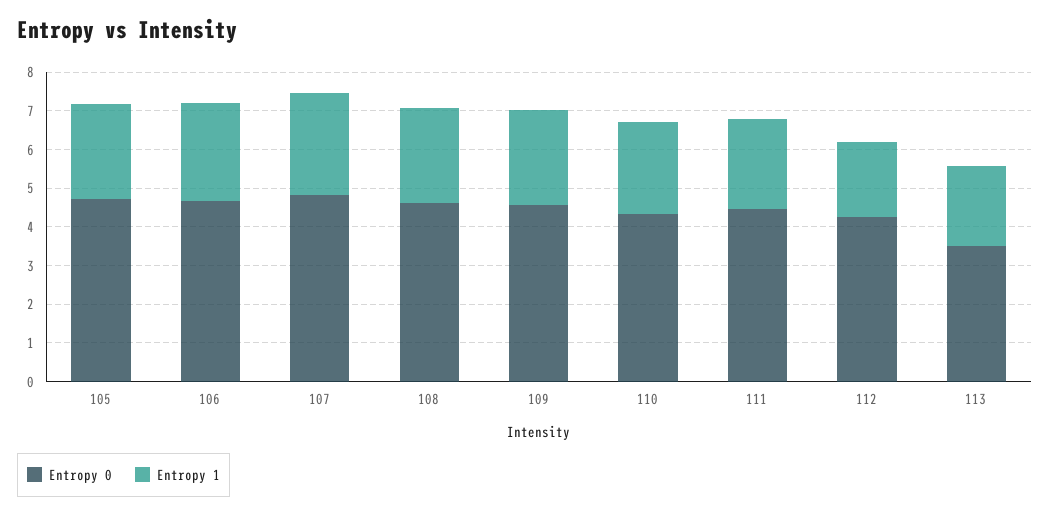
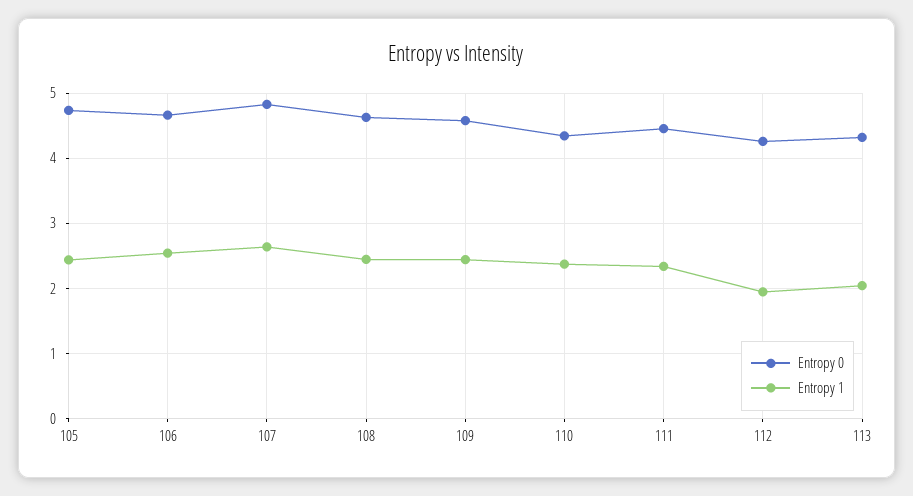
  {
    "Entropy 0": {
      "105": 4.7,
      "106": 4.7,
      "107": 4.8,
      "108": 4.6,
      "109": 4.6,
      "110": 4.3,
      "111": 4.5,
      "112": 4.3,
-     "113": 3.5
+     "113": 4.3
    },
    "Entropy 1": {
      "105": 2.4,
      "106": 2.5,
      "107": 2.6,
      "108": 2.4,
      "109": 2.4,
      "110": 2.4,
      "111": 2.3,
      "112": 1.9,
      "113": 2
    }
  }

